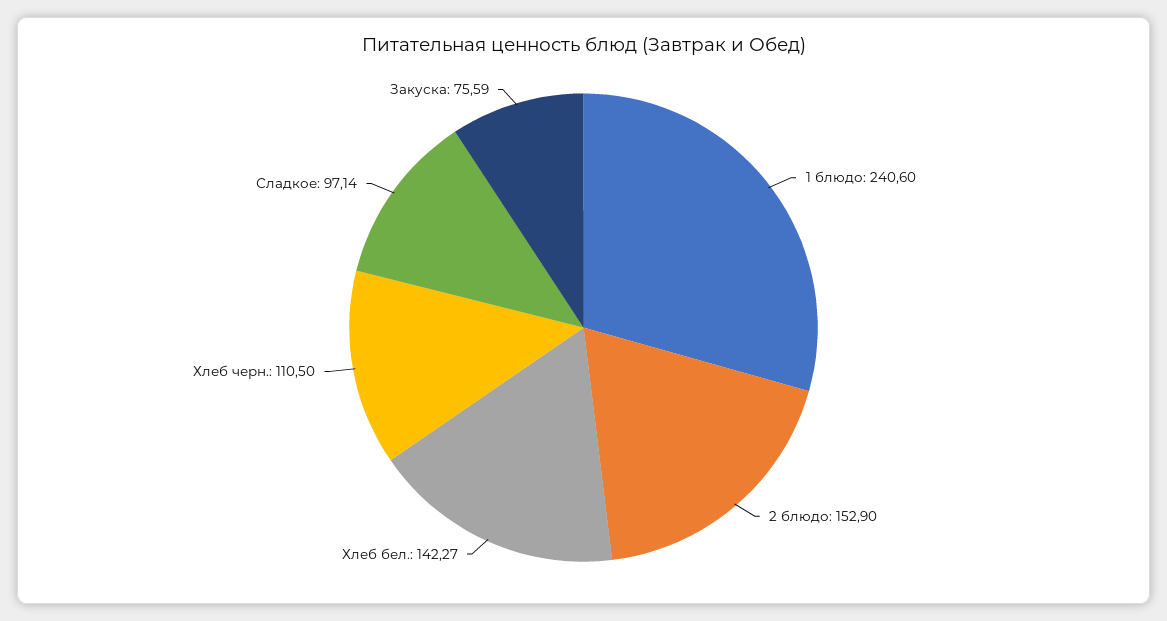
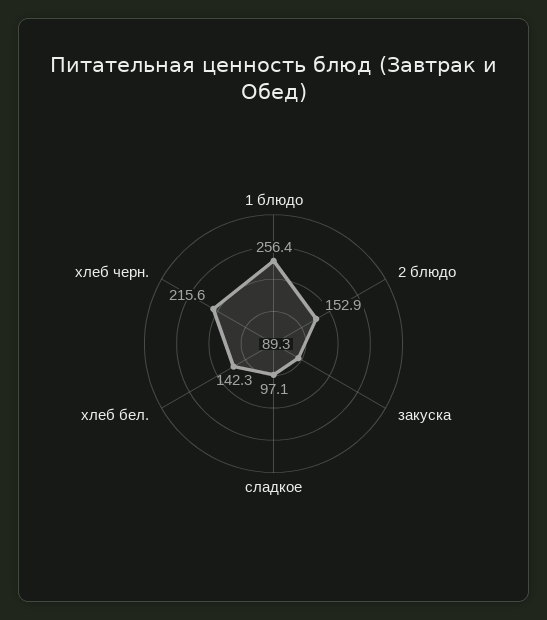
  {
-   "1 блюдо": 240.6,
+   "1 блюдо": 256.4,
    "2 блюдо": 152.9,
    "Хлеб бел.": 142.27,
-   "Хлеб черн.": 110.5,
+   "Хлеб черн.": 215.6,
    "Сладкое": 97.14,
-   "Закуска": 75.59
+   "Закуска": 89.3
  }

